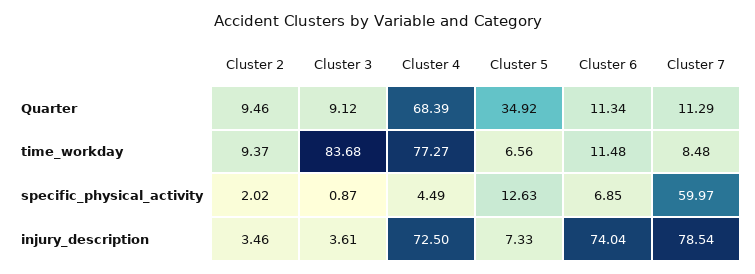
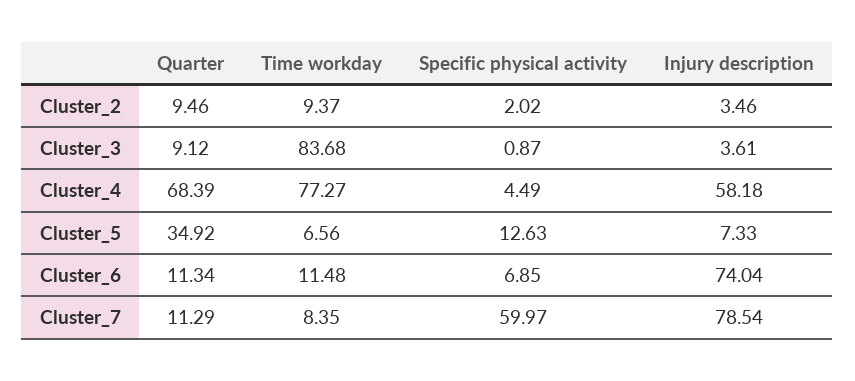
  {
    "Cluster 2": {
      "Quarter": 9.46,
      "time_workday": 9.37,
      "specific_physical_activity": 2.02,
      "injury_description": 3.46
    },
    "Cluster 3": {
      "Quarter": 9.12,
      "time_workday": 83.68,
      "specific_physical_activity": 0.87,
      "injury_description": 3.61
    },
    "Cluster 4": {
      "Quarter": 68.39,
      "time_workday": 77.27,
      "specific_physical_activity": 4.49,
-     "injury_description": 72.5
+     "injury_description": 58.18
    },
    "Cluster 5": {
      "Quarter": 34.92,
      "time_workday": 6.56,
      "specific_physical_activity": 12.63,
      "injury_description": 7.33
    },
    "Cluster 6": {
      "Quarter": 11.34,
      "time_workday": 11.48,
      "specific_physical_activity": 6.85,
      "injury_description": 74.04
    },
    "Cluster 7": {
      "Quarter": 11.29,
-     "time_workday": 8.48,
+     "time_workday": 8.35,
      "specific_physical_activity": 59.97,
      "injury_description": 78.54
    }
  }

